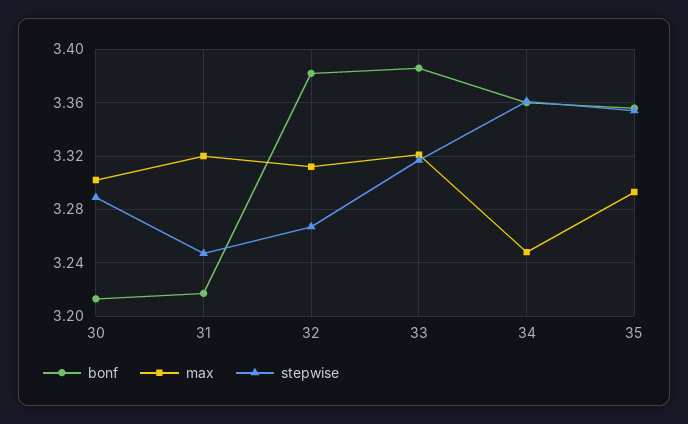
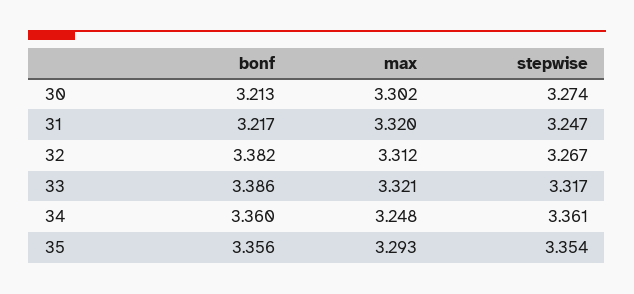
  {
    "bonf": {
      "30": 3.213,
      "31": 3.217,
      "32": 3.382,
      "33": 3.386,
      "34": 3.36,
      "35": 3.356
    },
    "max": {
      "30": 3.302,
      "31": 3.32,
      "32": 3.312,
      "33": 3.321,
      "34": 3.248,
      "35": 3.293
    },
    "stepwise": {
-     "30": 3.29,
+     "30": 3.274,
      "31": 3.247,
      "32": 3.267,
      "33": 3.317,
      "34": 3.361,
      "35": 3.354
    }
  }

